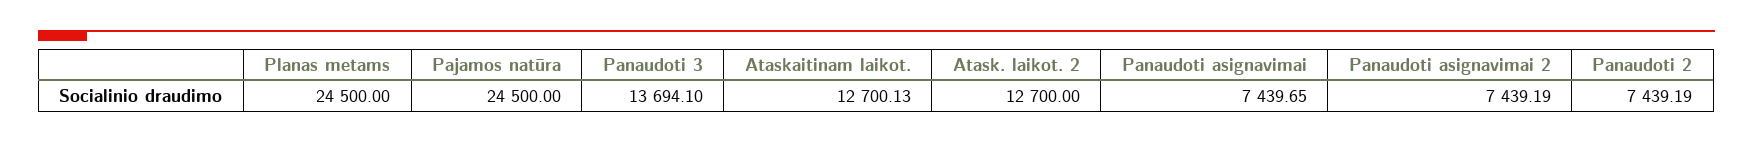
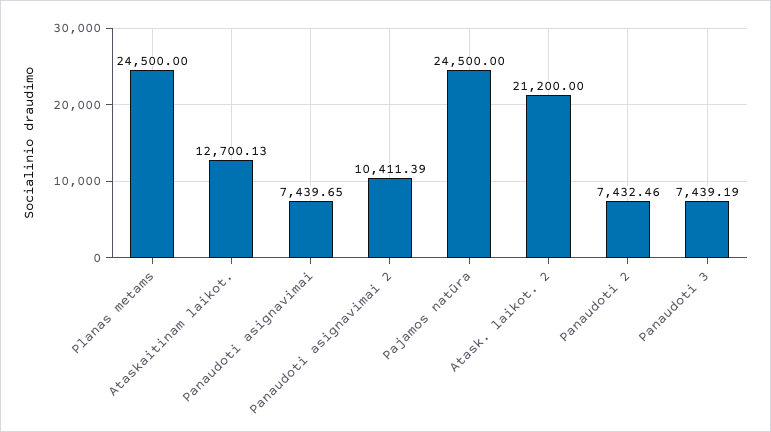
  {
    "Planas metams": 24500,
    "Pajamos natūra": 24500,
-   "Panaudoti 3": 13694.1,
+   "Panaudoti 3": 7439.19,
    "Ataskaitinam laikot.": 12700.13,
-   "Atask. laikot. 2": 12700,
+   "Atask. laikot. 2": 21200,
    "Panaudoti asignavimai": 7439.65,
-   "Panaudoti asignavimai 2": 7439.19,
+   "Panaudoti asignavimai 2": 10411.39,
-   "Panaudoti 2": 7439.19
+   "Panaudoti 2": 7432.46
  }

